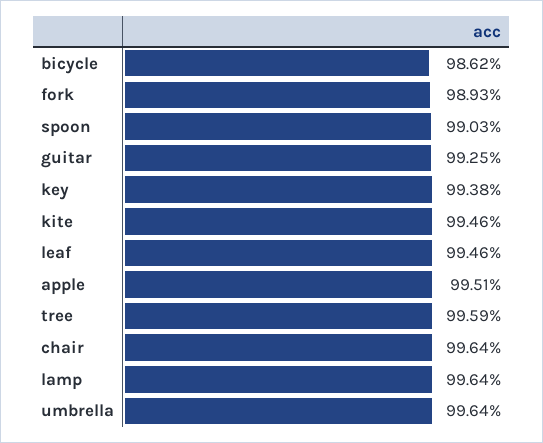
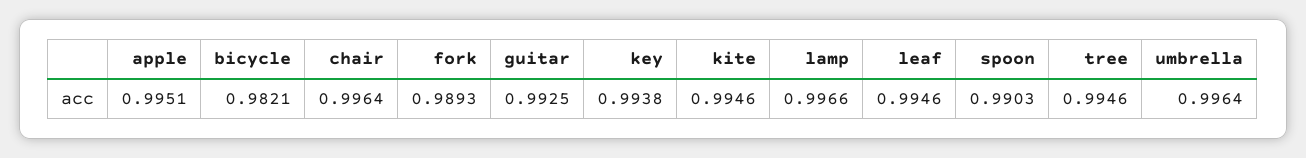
  {
-   "bicycle": 0.9862,
+   "bicycle": 0.9821,
    "fork": 0.9893,
    "spoon": 0.9903,
    "guitar": 0.9925,
    "key": 0.9938,
    "kite": 0.9946,
    "leaf": 0.9946,
    "apple": 0.9951,
-   "tree": 0.9959,
+   "tree": 0.9946,
    "chair": 0.9964,
-   "lamp": 0.9964,
+   "lamp": 0.9966,
    "umbrella": 0.9964
  }

